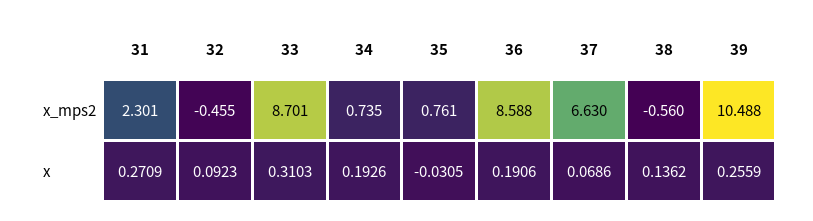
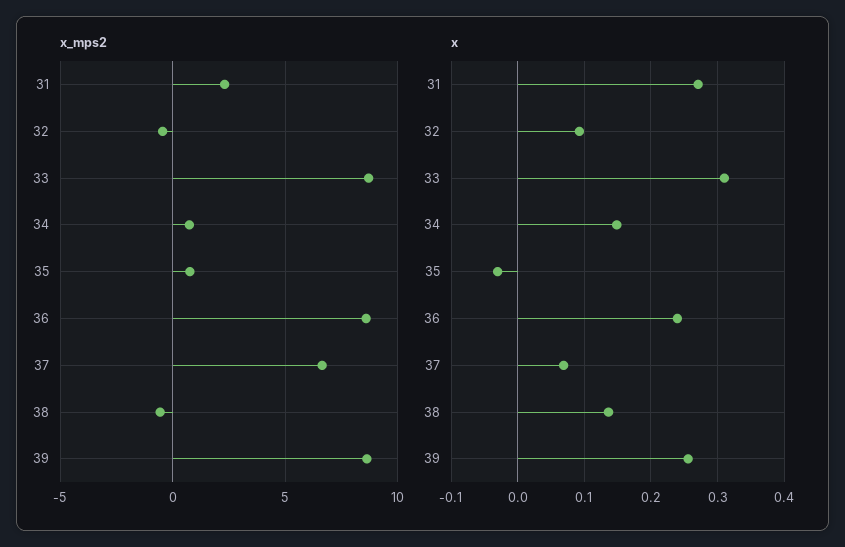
  {
    "x_mps2": {
      "31": 2.301,
      "32": -0.455,
      "33": 8.701,
      "34": 0.735,
      "35": 0.761,
      "36": 8.588,
      "37": 6.63,
      "38": -0.56,
-     "39": 10.488
+     "39": 8.5
    },
    "x": {
      "31": 0.2709,
      "32": 0.0923,
      "33": 0.3103,
-     "34": 0.1926,
+     "34": 0.15,
      "35": -0.0305,
-     "36": 0.1906,
+     "36": 0.24,
      "37": 0.0686,
      "38": 0.1362,
      "39": 0.2559
    }
  }

